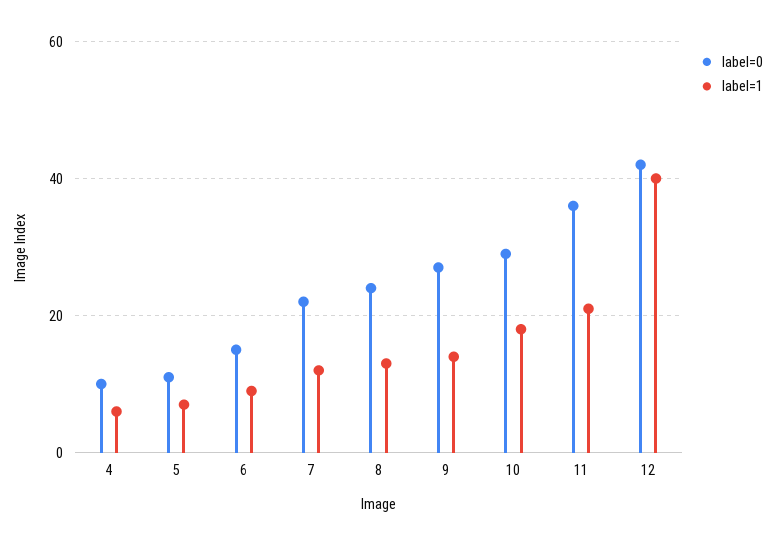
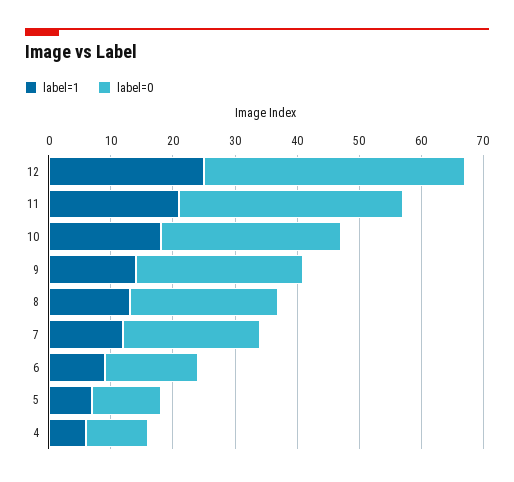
  {
    "label=0": {
      "4": 10,
      "5": 10,
      "6": 15,
      "7": 20,
      "8": 25,
      "9": 25,
      "10": 30,
      "11": 35,
      "12": 40
    },
    "label=1": {
      "4": 5,
      "5": 5,
      "6": 10,
      "7": 10,
      "8": 15,
      "9": 15,
      "10": 20,
      "11": 20,
-     "12": 40
+     "12": 25
    }
  }

